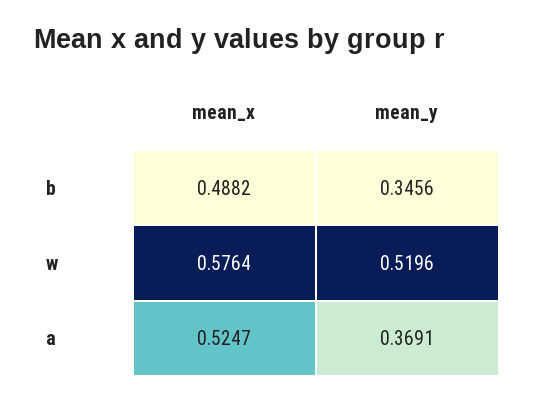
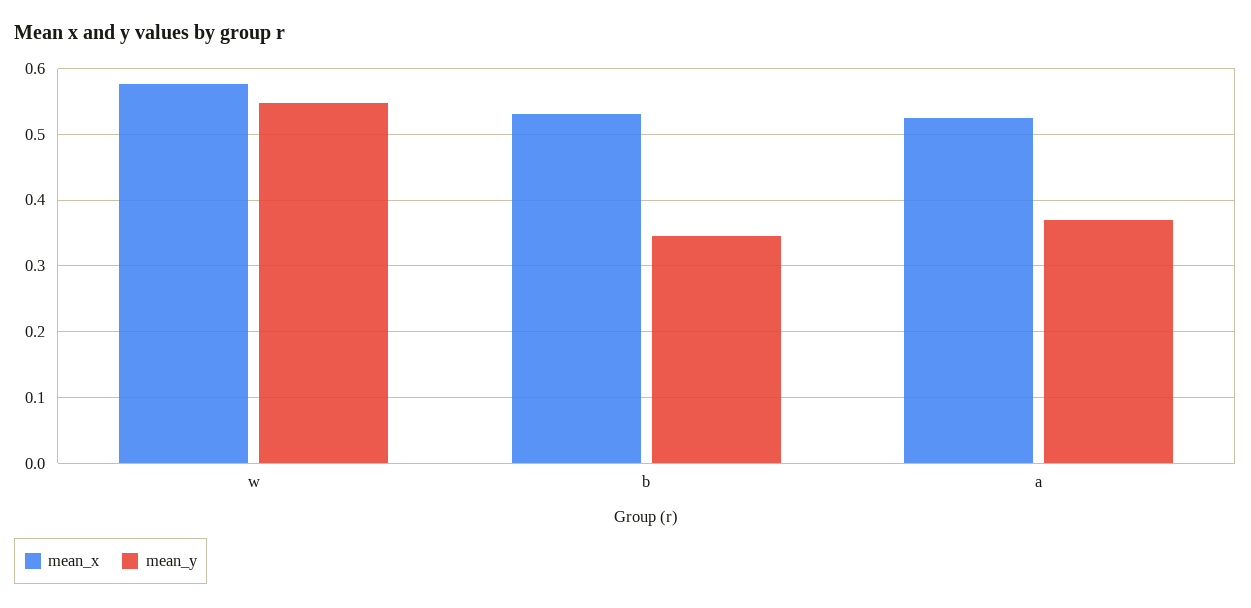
  {
    "mean_x": {
-     "b": 0.4882,
+     "b": 0.53,
      "w": 0.5764,
      "a": 0.5247
    },
    "mean_y": {
      "b": 0.3456,
-     "w": 0.5196,
+     "w": 0.55,
      "a": 0.3691
    }
  }

